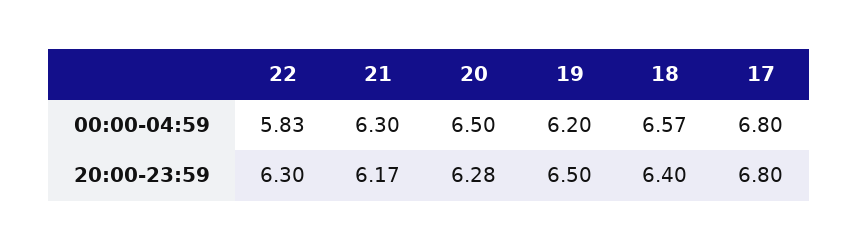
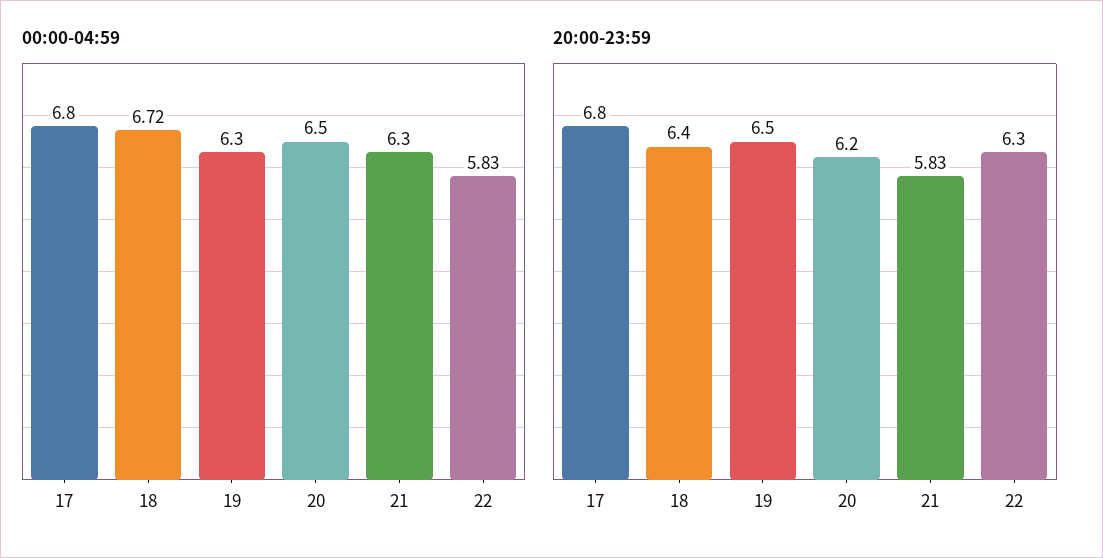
  {
    "00:00-04:59": {
      "22": 5.83,
      "21": 6.3,
      "20": 6.5,
-     "19": 6.2,
+     "19": 6.3,
-     "18": 6.57,
+     "18": 6.72,
      "17": 6.8
    },
    "20:00-23:59": {
      "22": 6.3,
-     "21": 6.17,
+     "21": 5.83,
-     "20": 6.28,
+     "20": 6.2,
      "19": 6.5,
      "18": 6.4,
      "17": 6.8
    }
  }

